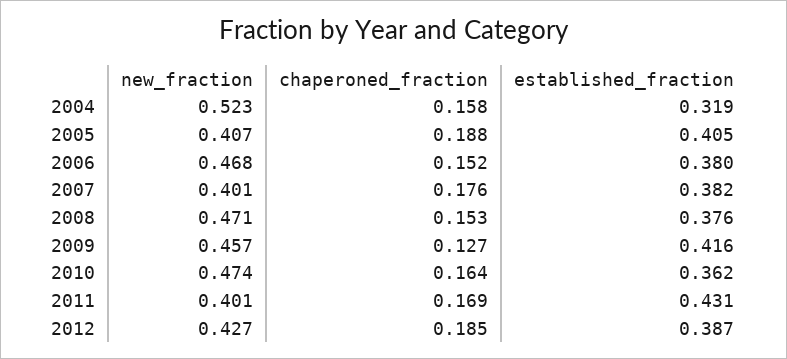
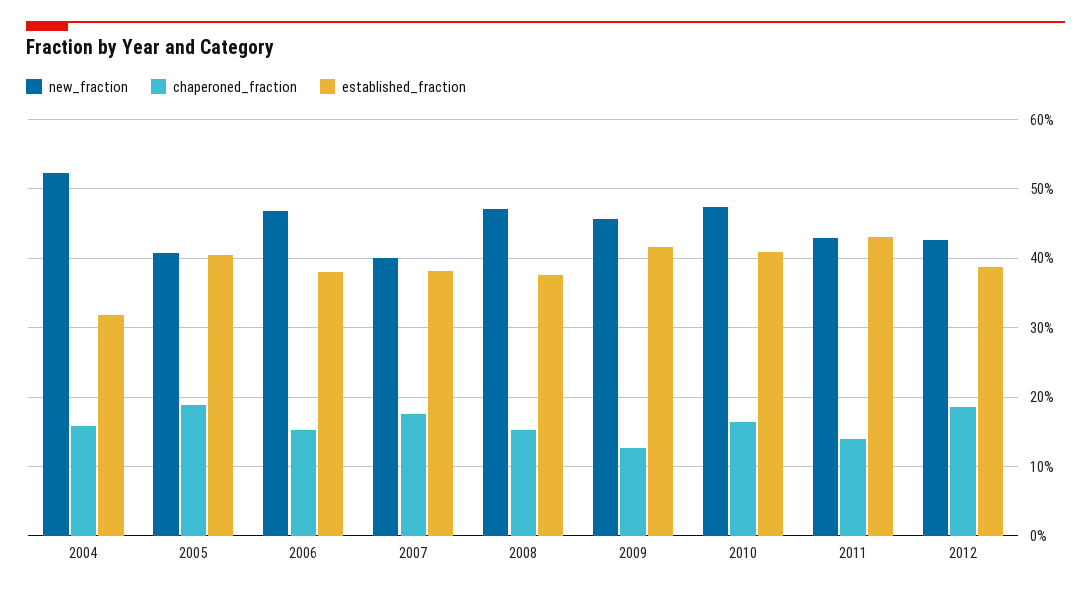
  {
    "new_fraction": {
      "2004": 0.523,
      "2005": 0.407,
      "2006": 0.468,
      "2007": 0.401,
      "2008": 0.471,
      "2009": 0.457,
      "2010": 0.474,
-     "2011": 0.401,
+     "2011": 0.43,
      "2012": 0.427
    },
    "chaperoned_fraction": {
      "2004": 0.158,
      "2005": 0.188,
      "2006": 0.152,
      "2007": 0.176,
      "2008": 0.153,
      "2009": 0.127,
      "2010": 0.164,
-     "2011": 0.169,
+     "2011": 0.14,
      "2012": 0.185
    },
    "established_fraction": {
      "2004": 0.319,
      "2005": 0.405,
      "2006": 0.38,
      "2007": 0.382,
      "2008": 0.376,
      "2009": 0.416,
-     "2010": 0.362,
+     "2010": 0.41,
      "2011": 0.431,
      "2012": 0.387
    }
  }

